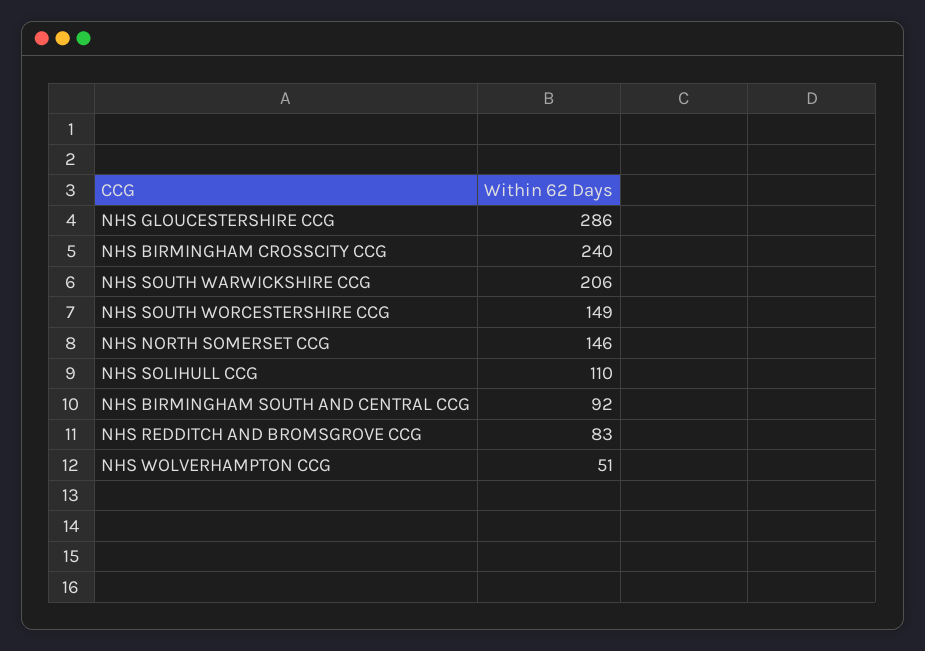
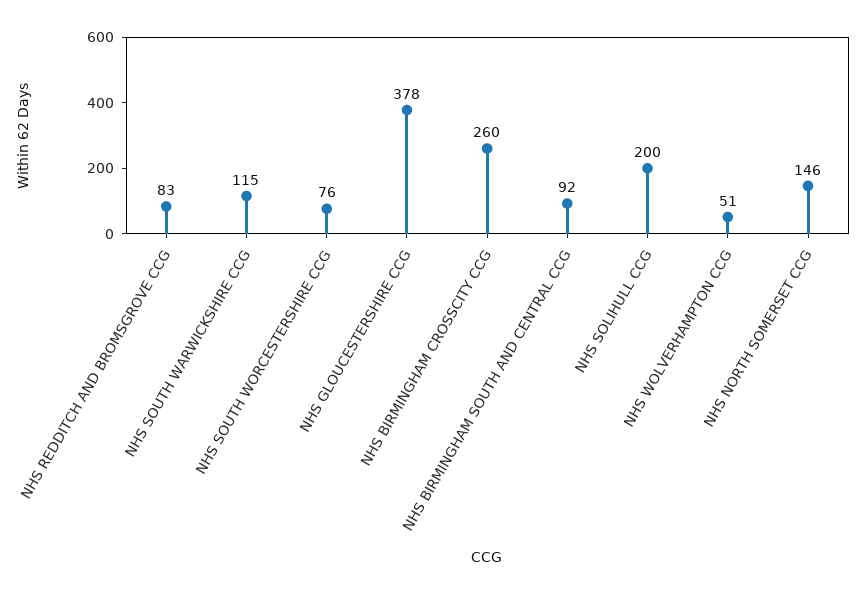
  {
-   "NHS GLOUCESTERSHIRE CCG": 286,
+   "NHS GLOUCESTERSHIRE CCG": 378,
-   "NHS BIRMINGHAM CROSSCITY CCG": 240,
+   "NHS BIRMINGHAM CROSSCITY CCG": 260,
-   "NHS SOUTH WARWICKSHIRE CCG": 206,
+   "NHS SOUTH WARWICKSHIRE CCG": 115,
-   "NHS SOUTH WORCESTERSHIRE CCG": 149,
+   "NHS SOUTH WORCESTERSHIRE CCG": 76,
    "NHS NORTH SOMERSET CCG": 146,
-   "NHS SOLIHULL CCG": 110,
+   "NHS SOLIHULL CCG": 200,
    "NHS BIRMINGHAM SOUTH AND CENTRAL CCG": 92,
    "NHS REDDITCH AND BROMSGROVE CCG": 83,
    "NHS WOLVERHAMPTON CCG": 51
  }

